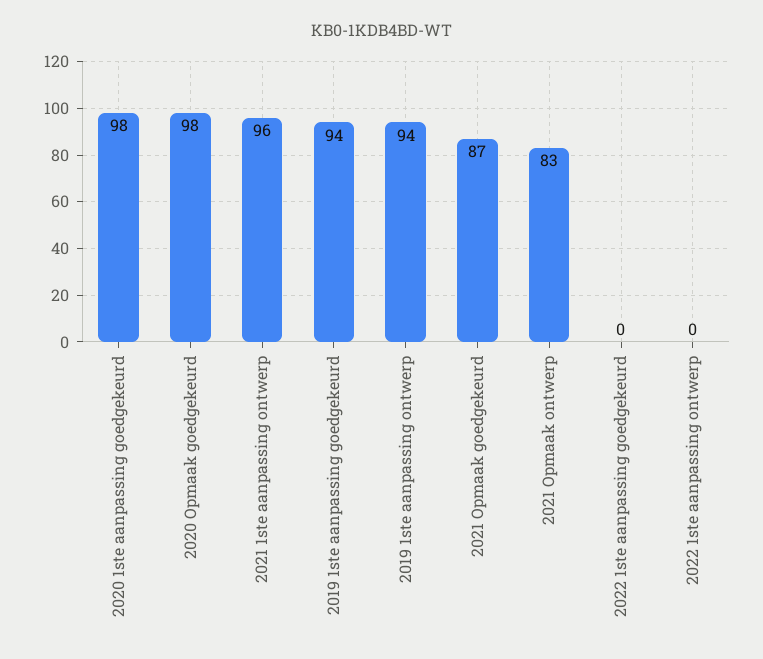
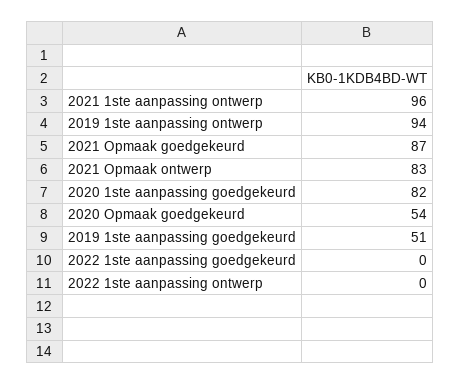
  {
-   "2020 1ste aanpassing goedgekeurd": 98,
+   "2020 1ste aanpassing goedgekeurd": 82,
-   "2020 Opmaak goedgekeurd": 98,
+   "2020 Opmaak goedgekeurd": 54,
    "2021 1ste aanpassing ontwerp": 96,
-   "2019 1ste aanpassing goedgekeurd": 94,
+   "2019 1ste aanpassing goedgekeurd": 51,
    "2019 1ste aanpassing ontwerp": 94,
    "2021 Opmaak goedgekeurd": 87,
    "2021 Opmaak ontwerp": 83,
    "2022 1ste aanpassing goedgekeurd": 0,
    "2022 1ste aanpassing ontwerp": 0
  }

